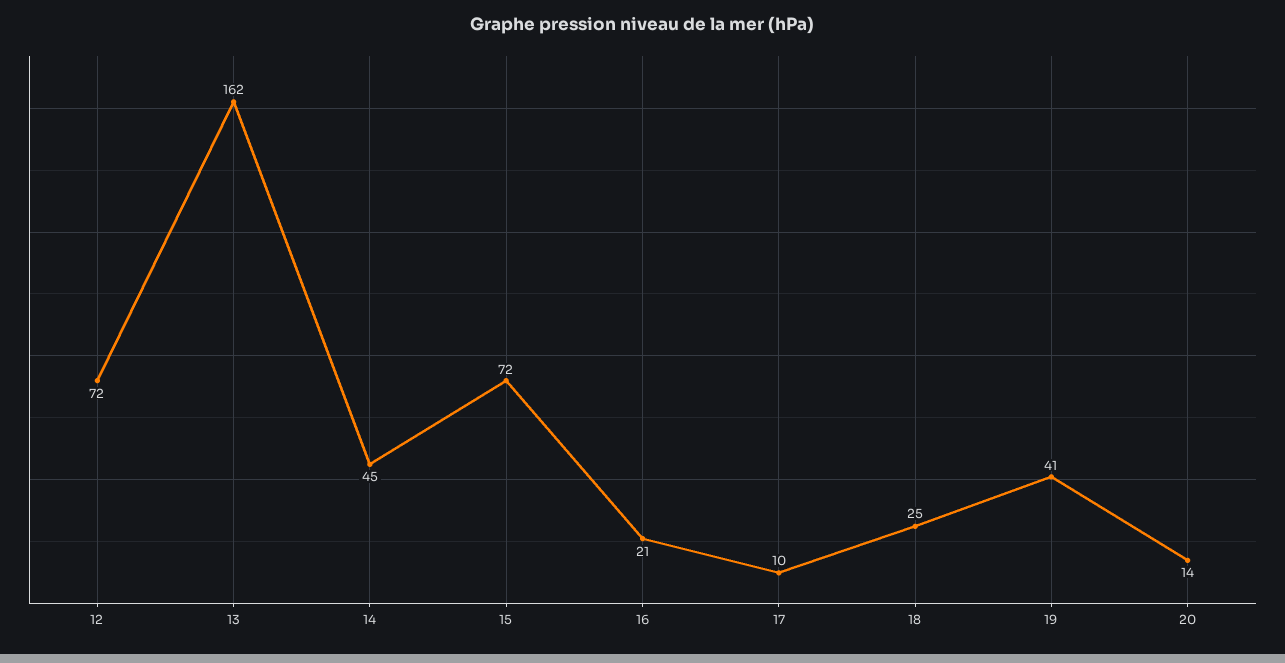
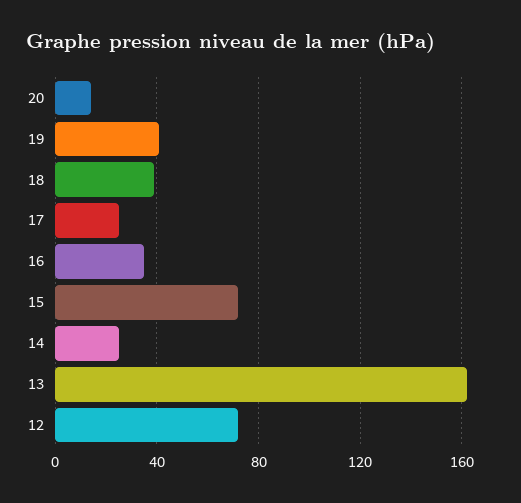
  {
    "12": 72,
    "13": 162,
-   "14": 45,
+   "14": 25,
    "15": 72,
-   "16": 21,
+   "16": 35,
-   "17": 10,
+   "17": 25,
-   "18": 25,
+   "18": 40,
    "19": 41,
    "20": 14
  }

